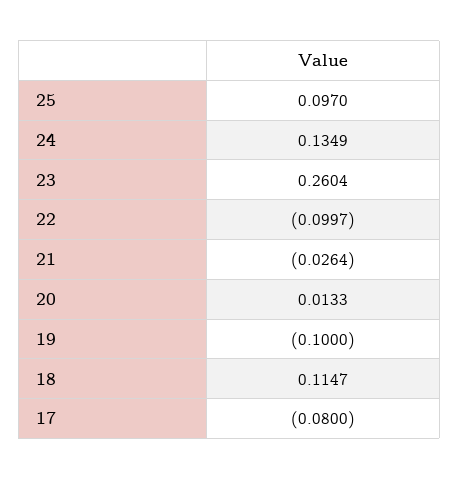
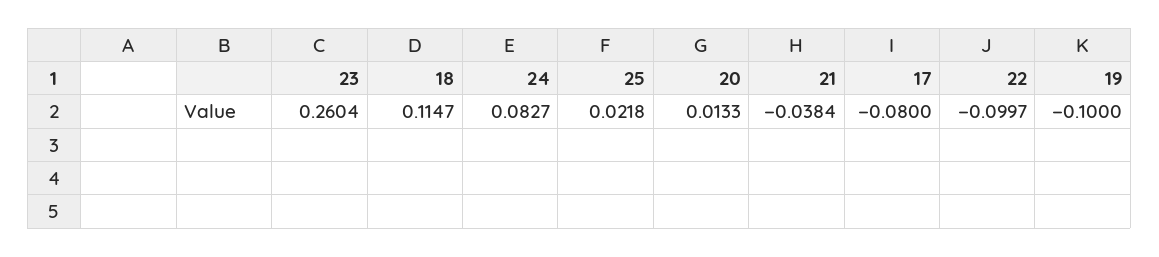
  {
-   "25": 0.097,
+   "25": 0.0218,
-   "24": 0.1349,
+   "24": 0.0827,
    "23": 0.2604,
    "22": -0.0997,
-   "21": -0.0264,
+   "21": -0.0384,
    "20": 0.0133,
    "19": -0.1,
    "18": 0.1147,
    "17": -0.08
  }

